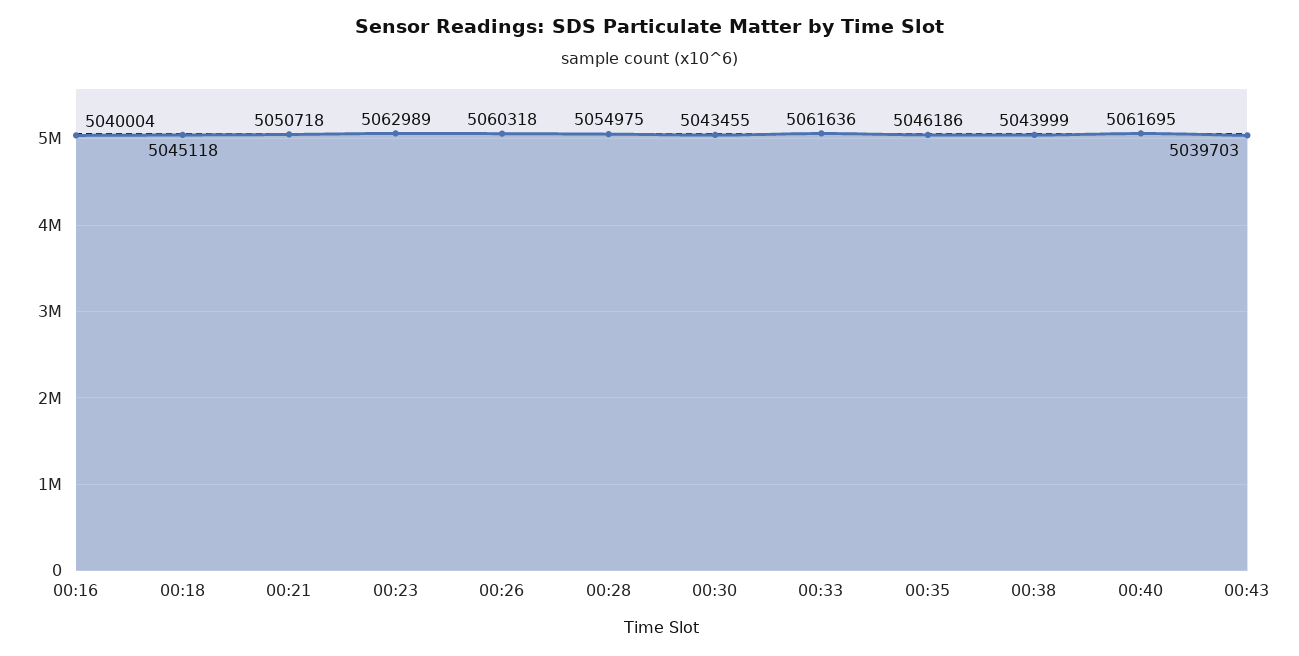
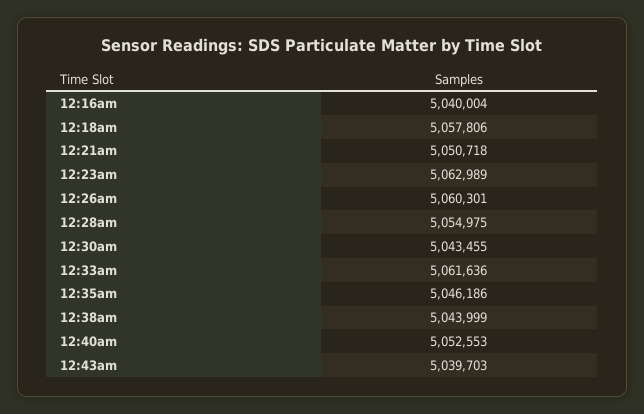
  {
    "00:16": 5040004,
-   "00:18": 5045118,
+   "00:18": 5057806,
    "00:21": 5050718,
    "00:23": 5062989,
-   "00:26": 5060318,
+   "00:26": 5060301,
    "00:28": 5054975,
    "00:30": 5043455,
    "00:33": 5061636,
    "00:35": 5046186,
    "00:38": 5043999,
-   "00:40": 5061695,
+   "00:40": 5052553,
    "00:43": 5039703
  }

